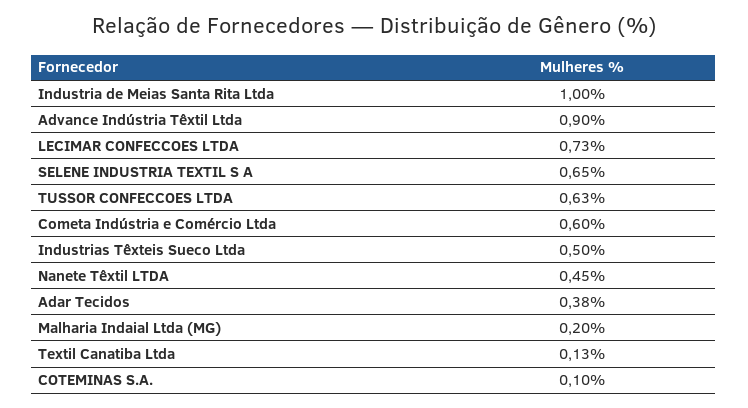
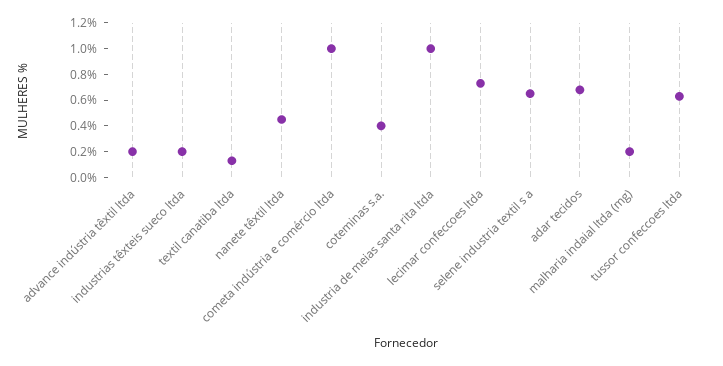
  {
    "Industria de Meias Santa Rita Ltda": 1,
-   "Advance Indústria Têxtil Ltda": 0.9,
+   "Advance Indústria Têxtil Ltda": 0.2,
    "LECIMAR CONFECCOES LTDA": 0.73,
    "SELENE INDUSTRIA TEXTIL S A": 0.65,
    "TUSSOR CONFECCOES LTDA": 0.63,
-   "Cometa Indústria e Comércio Ltda": 0.6,
+   "Cometa Indústria e Comércio Ltda": 1,
-   "Industrias Têxteis Sueco Ltda": 0.5,
+   "Industrias Têxteis Sueco Ltda": 0.2,
    "Nanete Têxtil LTDA": 0.45,
-   "Adar Tecidos": 0.38,
+   "Adar Tecidos": 0.7,
    "Malharia Indaial Ltda (MG)": 0.2,
    "Textil Canatiba Ltda": 0.13,
-   "COTEMINAS S.A.": 0.1
+   "COTEMINAS S.A.": 0.4
  }

